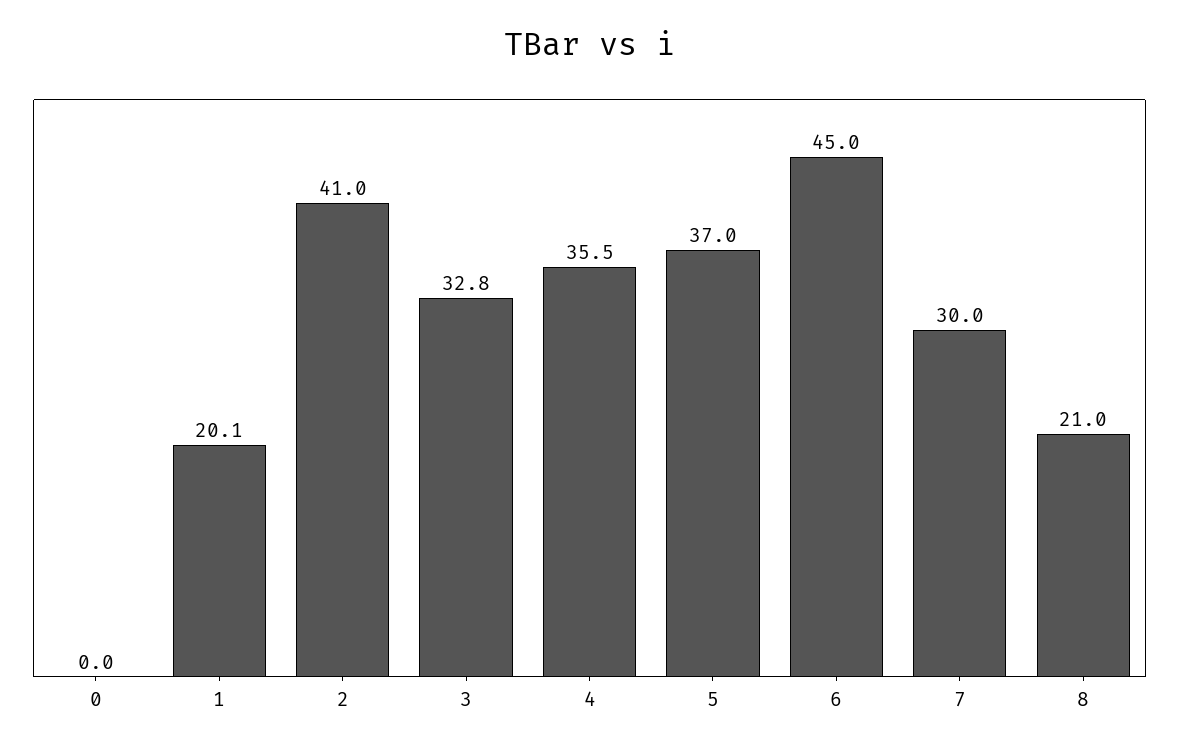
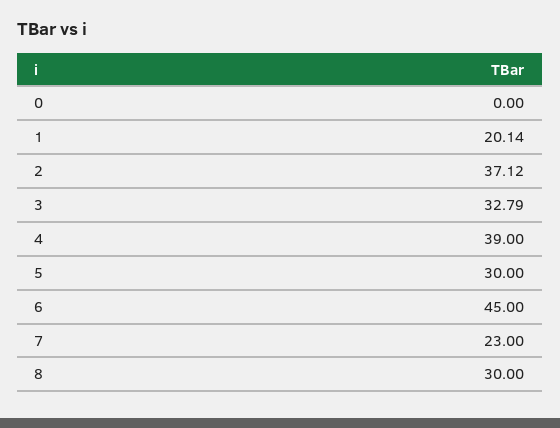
  {
    "0": 0,
    "1": 20.14,
-   "2": 41,
+   "2": 37.12,
    "3": 32.79,
-   "4": 35.5,
+   "4": 39,
-   "5": 37,
+   "5": 30,
    "6": 45,
-   "7": 30,
+   "7": 23,
-   "8": 21
+   "8": 30
  }

